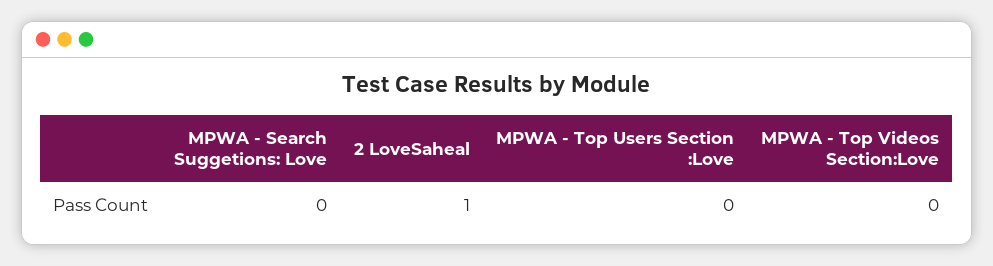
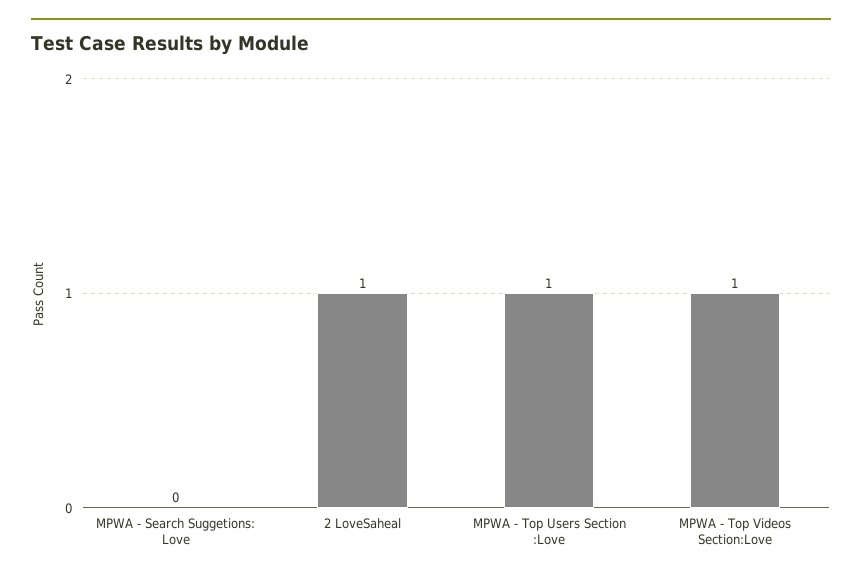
  {
    "MPWA - Search Suggetions: Love": 0,
    "2 LoveSaheal": 1,
-   "MPWA - Top Users Section :Love": 0,
+   "MPWA - Top Users Section :Love": 1,
-   "MPWA - Top Videos Section:Love": 0
+   "MPWA - Top Videos Section:Love": 1
  }

